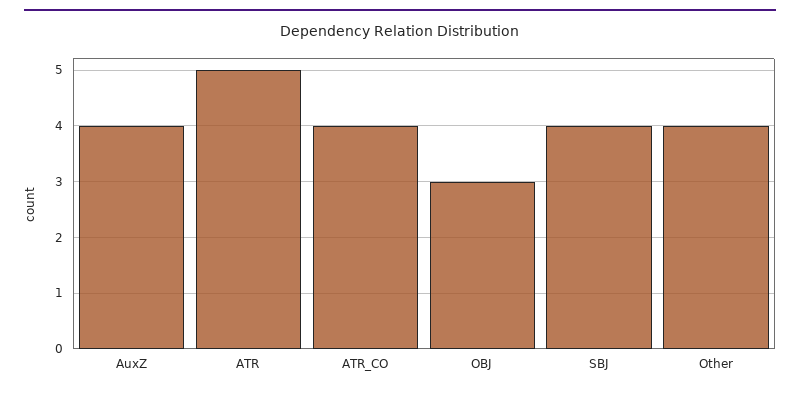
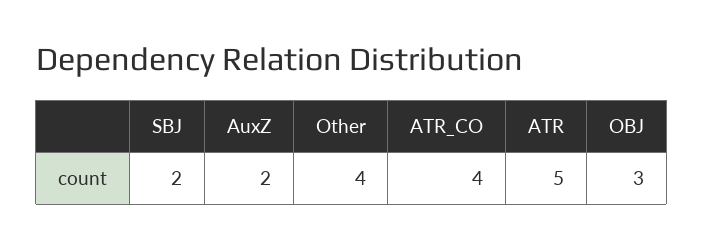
  {
-   "AuxZ": 4,
+   "AuxZ": 2,
    "ATR": 5,
    "ATR_CO": 4,
    "OBJ": 3,
-   "SBJ": 4,
+   "SBJ": 2,
    "Other": 4
  }

